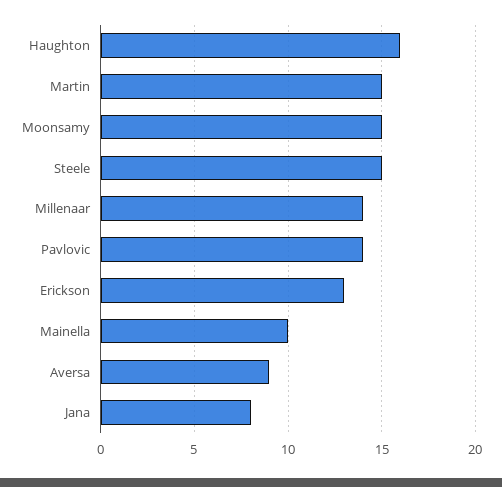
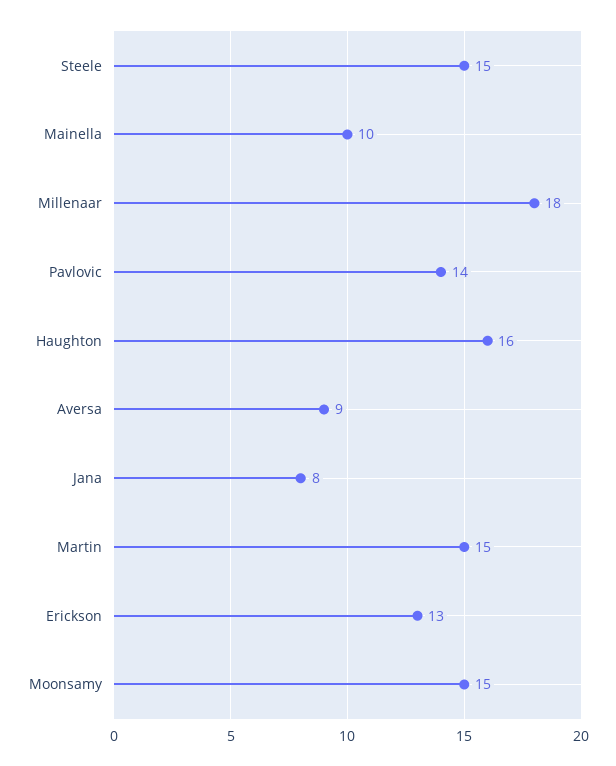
  {
    "Haughton": 16,
    "Martin": 15,
    "Moonsamy": 15,
    "Steele": 15,
-   "Millenaar": 14,
+   "Millenaar": 18,
    "Pavlovic": 14,
    "Erickson": 13,
    "Mainella": 10,
    "Aversa": 9,
    "Jana": 8
  }

